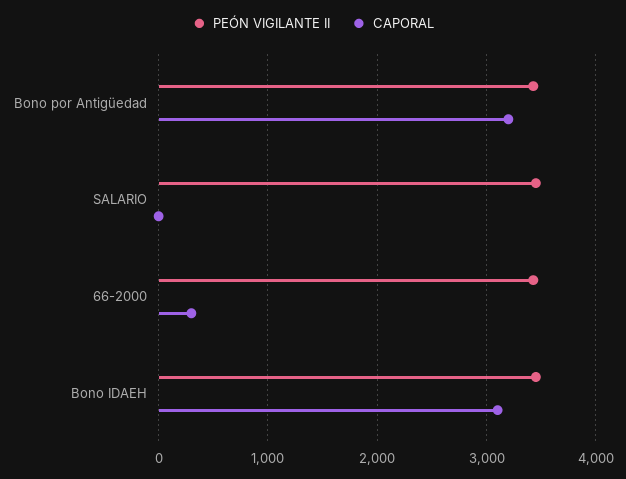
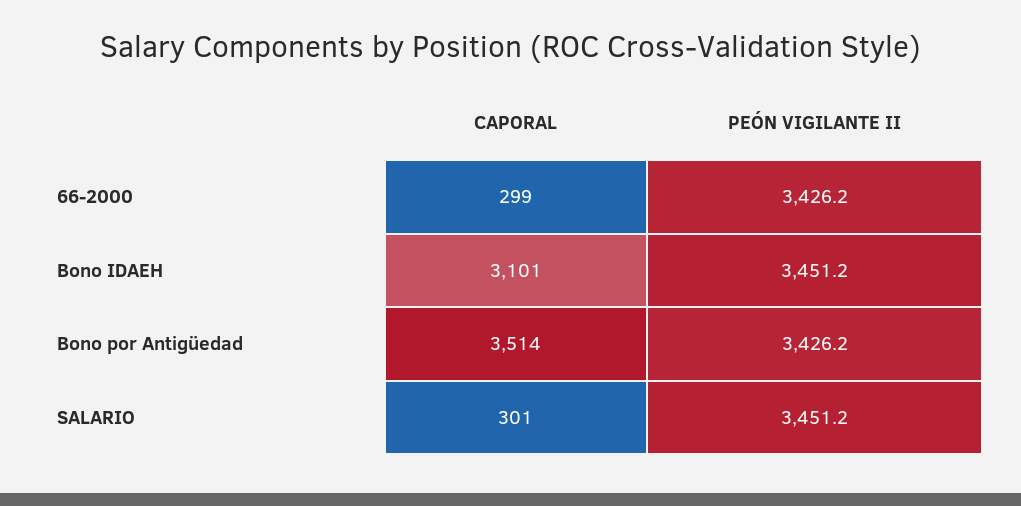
  {
    "PEÓN VIGILANTE II": {
      "Bono por Antigüedad": 3426.2,
      "SALARIO": 3451.2,
      "66-2000": 3426.2,
      "Bono IDAEH": 3451.2
    },
    "CAPORAL": {
-     "Bono por Antigüedad": 3200,
+     "Bono por Antigüedad": 3514,
-     "SALARIO": 0,
+     "SALARIO": 301,
      "66-2000": 299,
      "Bono IDAEH": 3101
    }
  }

